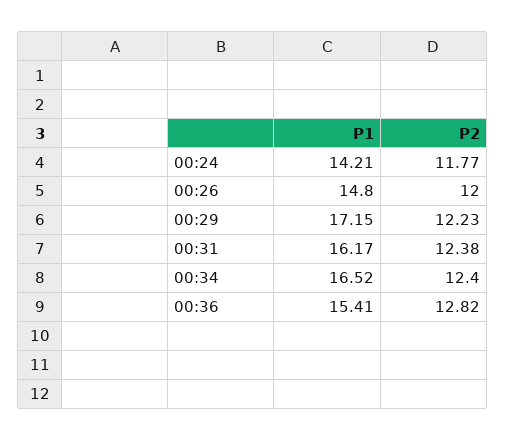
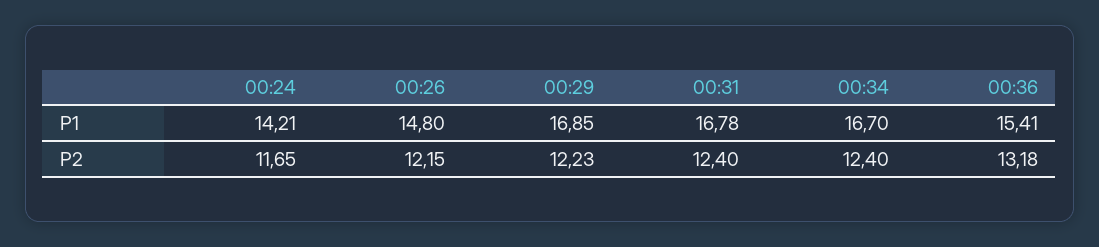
  {
    "P1": {
      "00:24": 14.21,
      "00:26": 14.8,
-     "00:29": 17.15,
+     "00:29": 16.85,
-     "00:31": 16.17,
+     "00:31": 16.78,
-     "00:34": 16.52,
+     "00:34": 16.7,
      "00:36": 15.41
    },
    "P2": {
-     "00:24": 11.77,
+     "00:24": 11.65,
-     "00:26": 12,
+     "00:26": 12.15,
      "00:29": 12.23,
-     "00:31": 12.38,
+     "00:31": 12.4,
      "00:34": 12.4,
-     "00:36": 12.82
+     "00:36": 13.18
    }
  }

